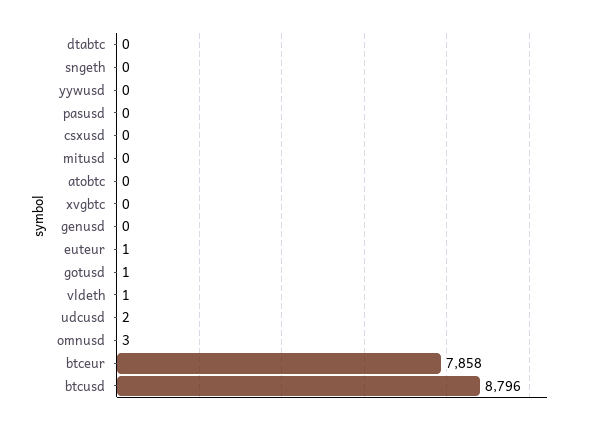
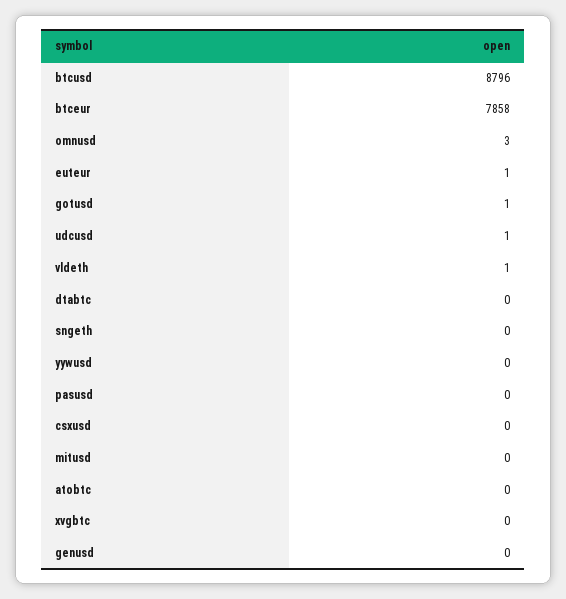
  {
    "dtabtc": 0,
    "sngeth": 0,
    "yywusd": 0,
    "pasusd": 0,
    "csxusd": 0,
    "mitusd": 0,
    "atobtc": 0,
    "xvgbtc": 0,
    "genusd": 0,
    "euteur": 1,
    "gotusd": 1,
    "vldeth": 1,
-   "udcusd": 2,
+   "udcusd": 1,
    "omnusd": 3,
    "btceur": 7858,
    "btcusd": 8796
  }

